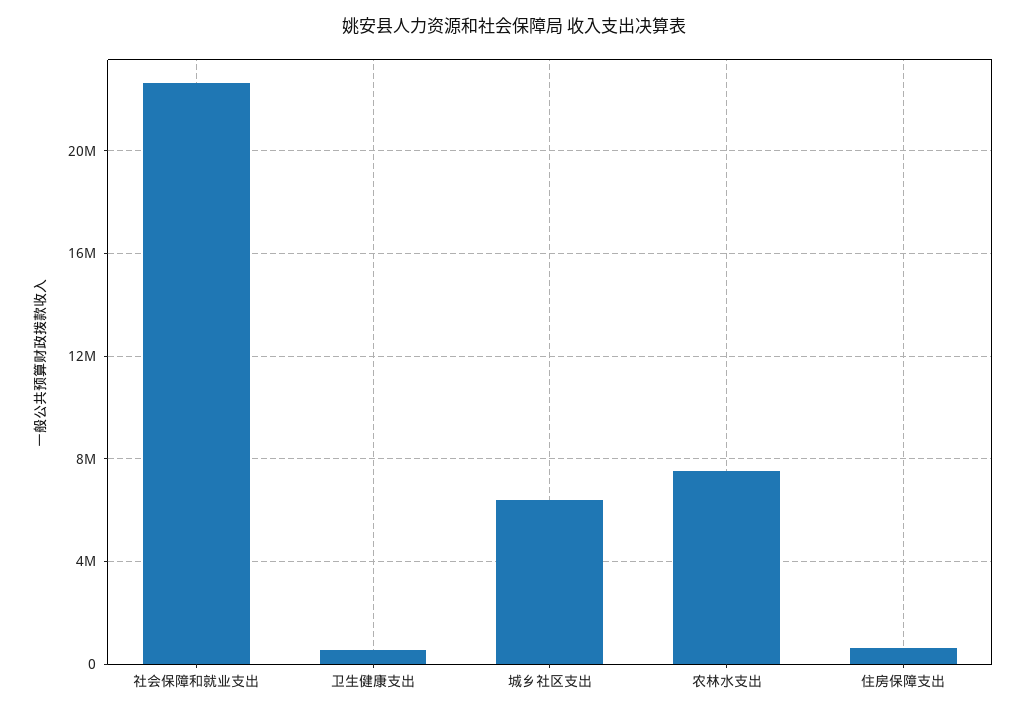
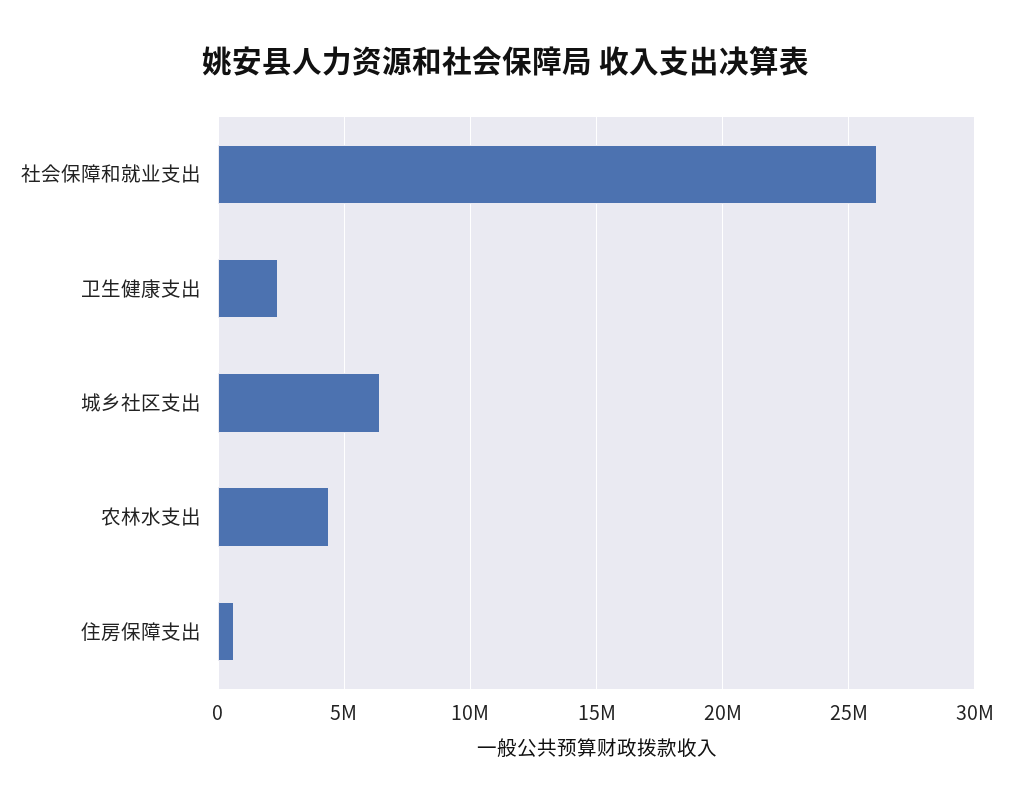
  {
-   "社会保障和就业支出": 22500000,
+   "社会保障和就业支出": 26000000,
-   "卫生健康支出": 500000,
+   "卫生健康支出": 2500000,
    "城乡社区支出": 6500000,
-   "农林水支出": 7500000,
+   "农林水支出": 4500000,
    "住房保障支出": 500000
  }

